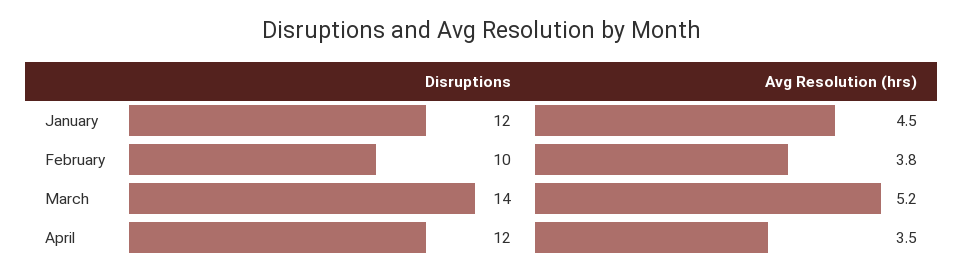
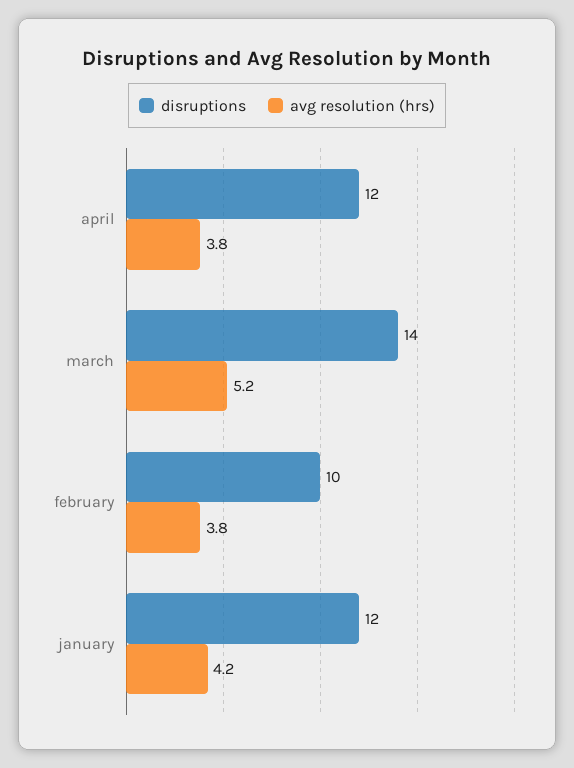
  {
    "Disruptions": {
      "January": 12,
      "February": 10,
      "March": 14,
      "April": 12
    },
    "Avg Resolution (hrs)": {
-     "January": 4.5,
+     "January": 4.2,
      "February": 3.8,
      "March": 5.2,
-     "April": 3.5
+     "April": 3.8
    }
  }

